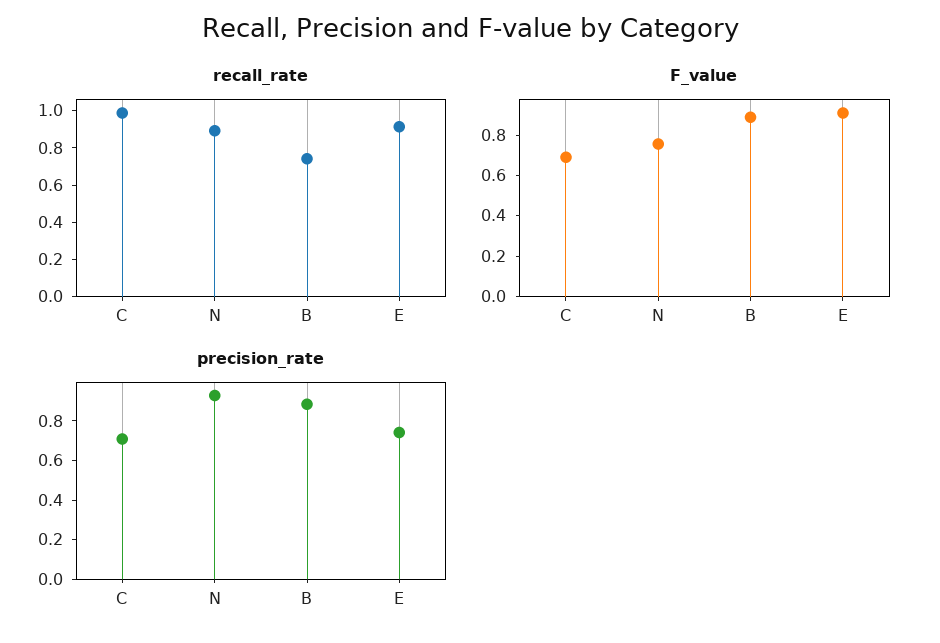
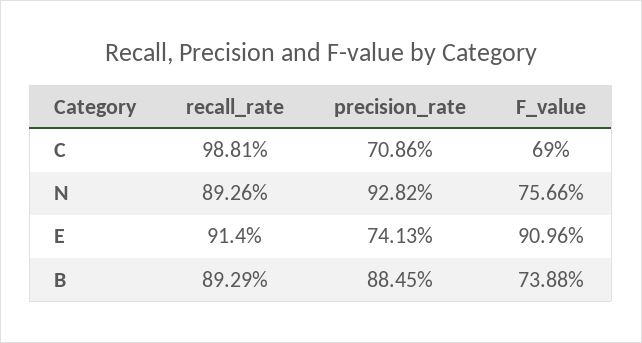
  {
    "recall_rate": {
      "C": 0.9881,
      "N": 0.8926,
-     "B": 0.75,
+     "B": 0.8929,
      "E": 0.914
    },
    "F_value": {
      "C": 0.69,
      "N": 0.7566,
-     "B": 0.9,
+     "B": 0.7388,
      "E": 0.9096
    },
    "precision_rate": {
      "C": 0.7086,
      "N": 0.9282,
      "B": 0.8845,
      "E": 0.7413
    }
  }

